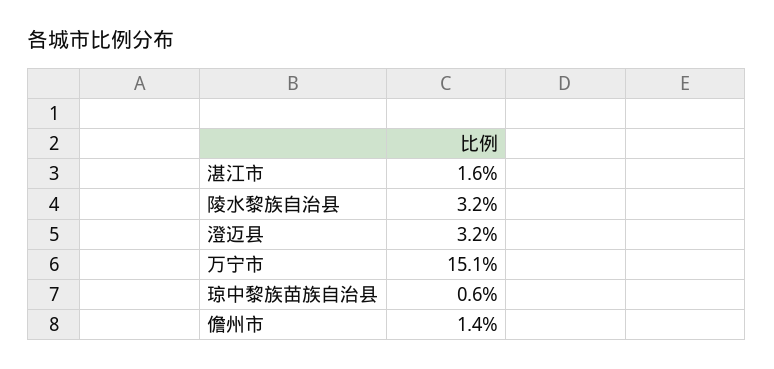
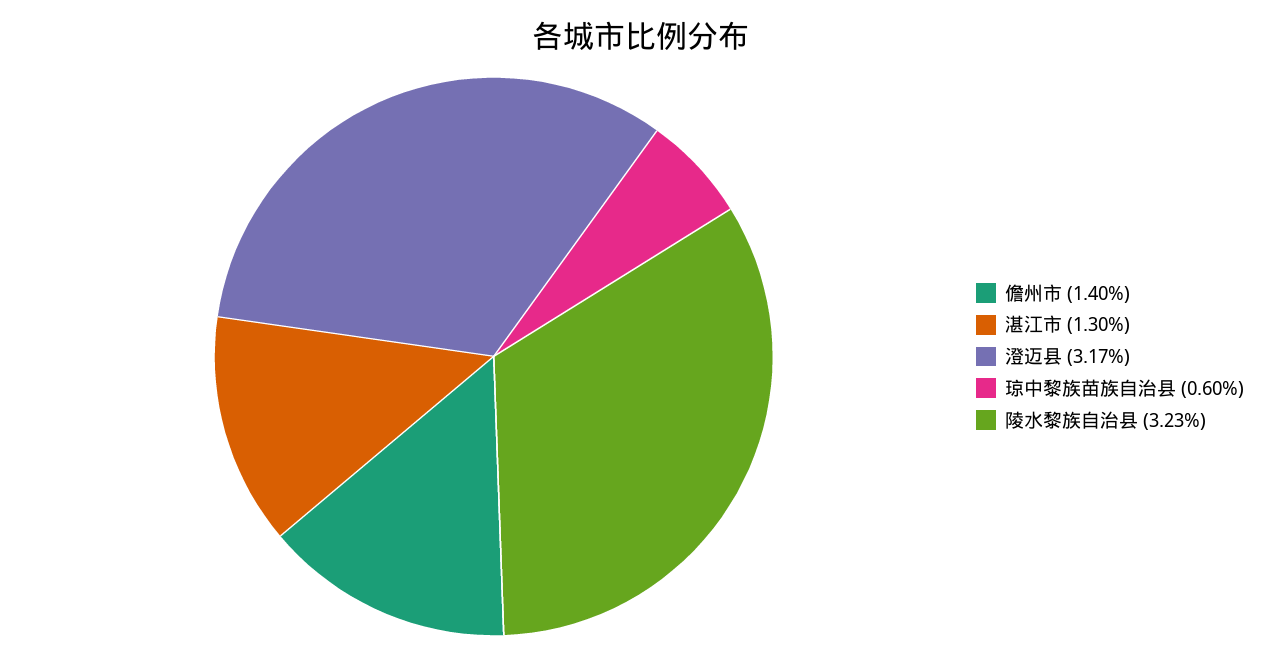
  {
-   "湛江市": 1.6,
+   "湛江市": 1.3,
    "陵水黎族自治县": 3.23,
    "澄迈县": 3.17,
-   "万宁市": 15.1,
    "琼中黎族苗族自治县": 0.6,
    "儋州市": 1.4
  }

